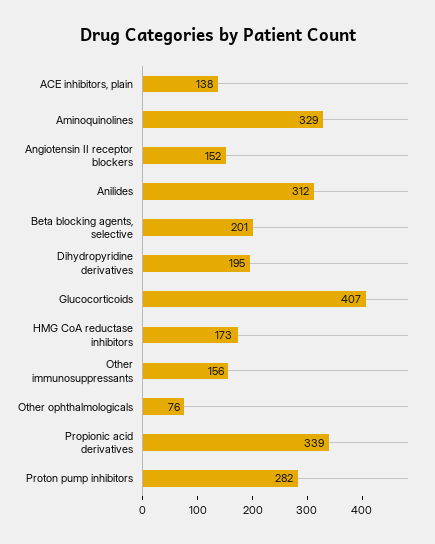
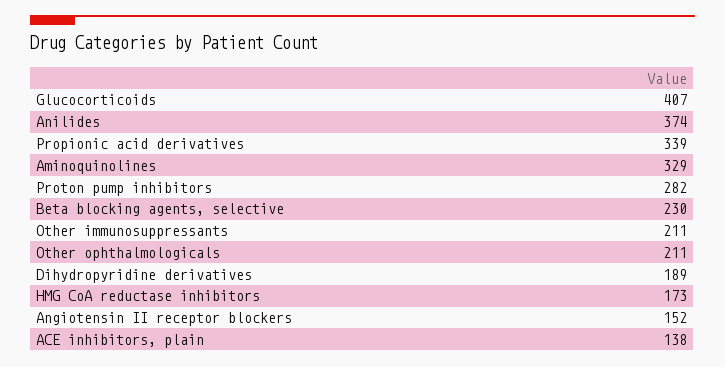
  {
    "ACE inhibitors, plain": 138,
    "Aminoquinolines": 329,
    "Angiotensin II receptor blockers": 152,
-   "Anilides": 312,
+   "Anilides": 374,
-   "Beta blocking agents, selective": 201,
+   "Beta blocking agents, selective": 230,
-   "Dihydropyridine derivatives": 195,
+   "Dihydropyridine derivatives": 189,
    "Glucocorticoids": 407,
    "HMG CoA reductase inhibitors": 173,
-   "Other immunosuppressants": 156,
+   "Other immunosuppressants": 211,
-   "Other ophthalmologicals": 76,
+   "Other ophthalmologicals": 211,
    "Propionic acid derivatives": 339,
    "Proton pump inhibitors": 282
  }

